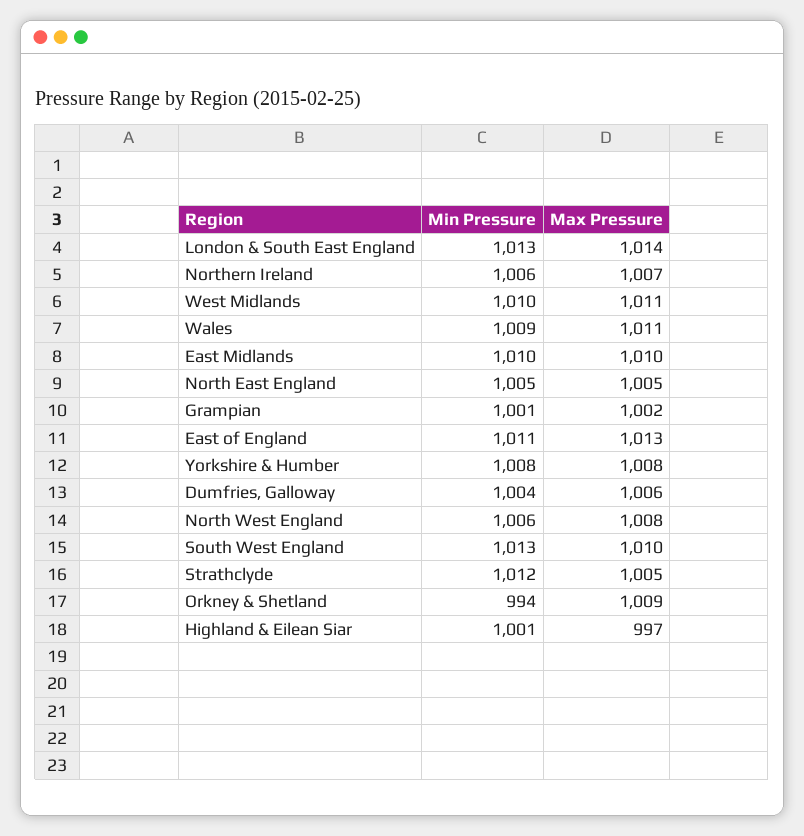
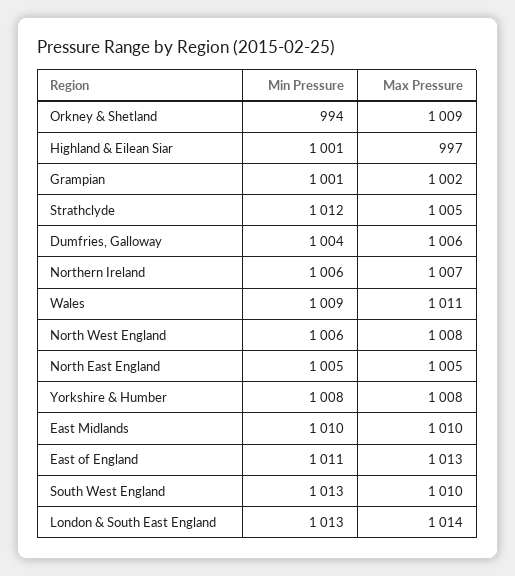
  {
    "Min Pressure": {
      "London & South East England": 1013,
      "Northern Ireland": 1006,
-     "West Midlands": 1010,
      "Wales": 1009,
      "East Midlands": 1010,
      "North East England": 1005,
      "Grampian": 1001,
      "East of England": 1011,
      "Yorkshire & Humber": 1008,
      "Dumfries, Galloway": 1004,
      "North West England": 1006,
      "South West England": 1013,
      "Strathclyde": 1012,
      "Orkney & Shetland": 994,
      "Highland & Eilean Siar": 1001
    },
    "Max Pressure": {
      "London & South East England": 1014,
      "Northern Ireland": 1007,
-     "West Midlands": 1011,
      "Wales": 1011,
      "East Midlands": 1010,
      "North East England": 1005,
      "Grampian": 1002,
      "East of England": 1013,
      "Yorkshire & Humber": 1008,
      "Dumfries, Galloway": 1006,
      "North West England": 1008,
      "South West England": 1010,
      "Strathclyde": 1005,
      "Orkney & Shetland": 1009,
      "Highland & Eilean Siar": 997
    }
  }

